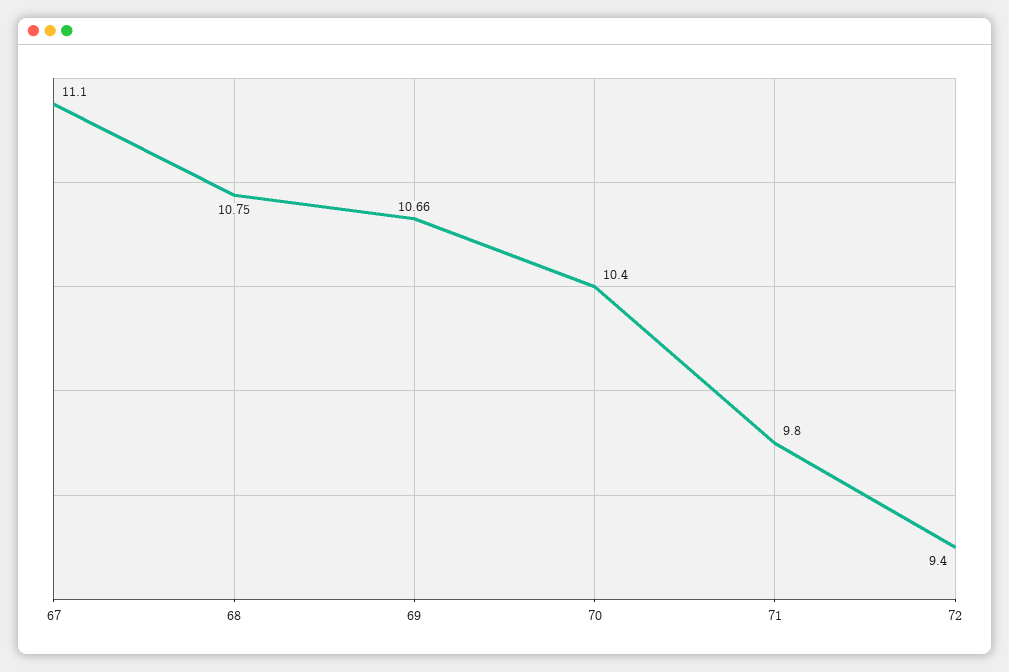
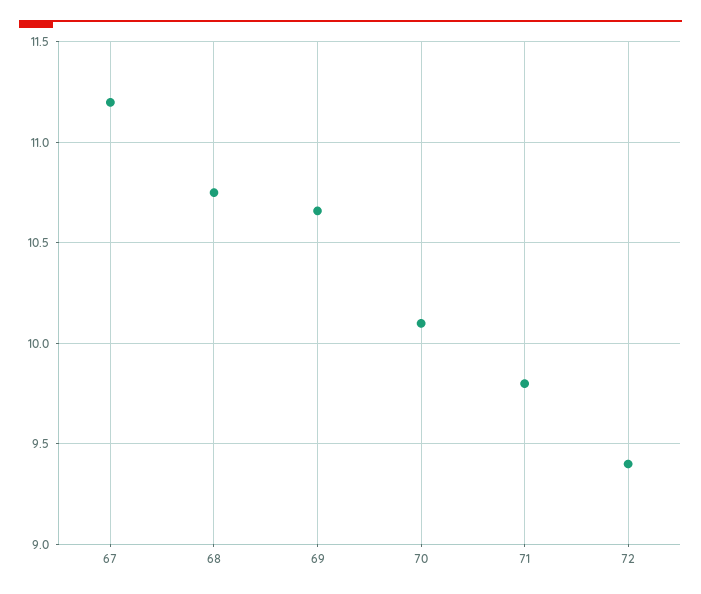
  {
-   "67": 11.1,
+   "67": 11.2,
    "68": 10.75,
    "69": 10.66,
-   "70": 10.4,
+   "70": 10.1,
    "71": 9.8,
    "72": 9.4
  }

